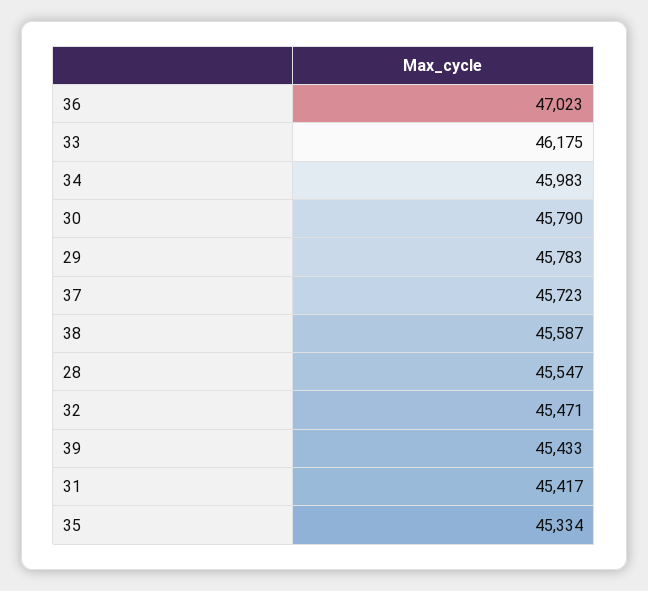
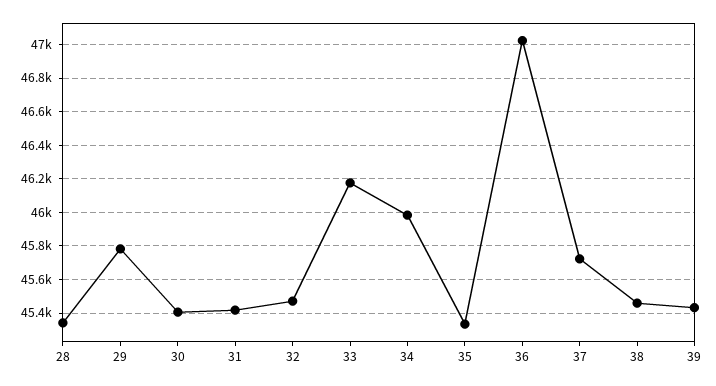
  {
    "36": 47023,
    "33": 46175,
    "34": 45983,
-   "30": 45790,
+   "30": 45400,
    "29": 45783,
    "37": 45723,
-   "38": 45587,
+   "38": 45450,
-   "28": 45547,
+   "28": 45350,
    "32": 45471,
    "39": 45433,
    "31": 45417,
    "35": 45334
  }

